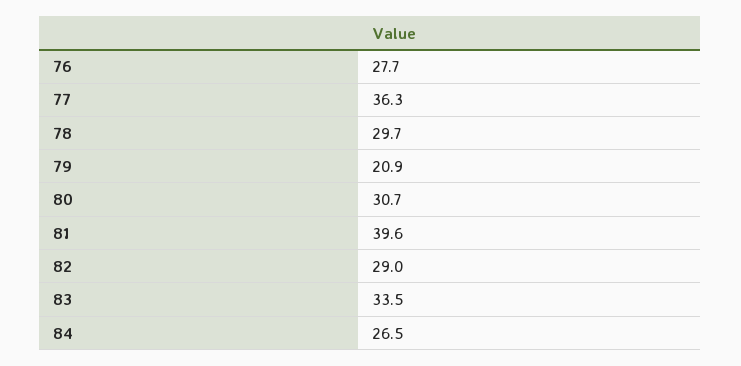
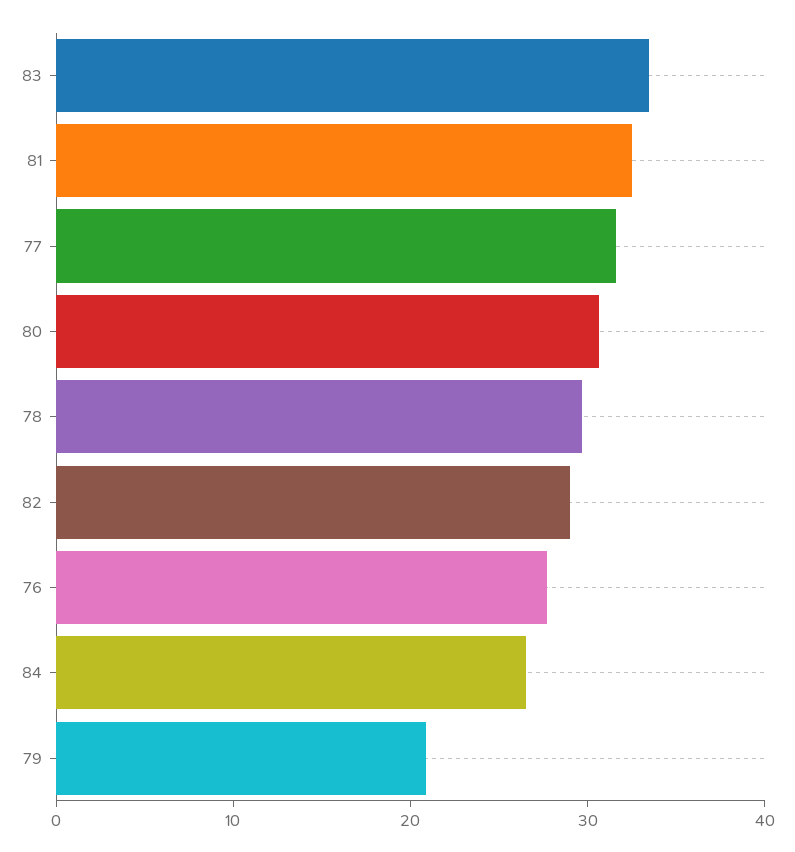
  {
    "76": 27.7,
-   "77": 36.3,
+   "77": 32,
    "78": 29.7,
    "79": 20.9,
    "80": 30.7,
-   "81": 39.6,
+   "81": 32,
    "82": 29,
    "83": 33.5,
    "84": 26.5
  }

